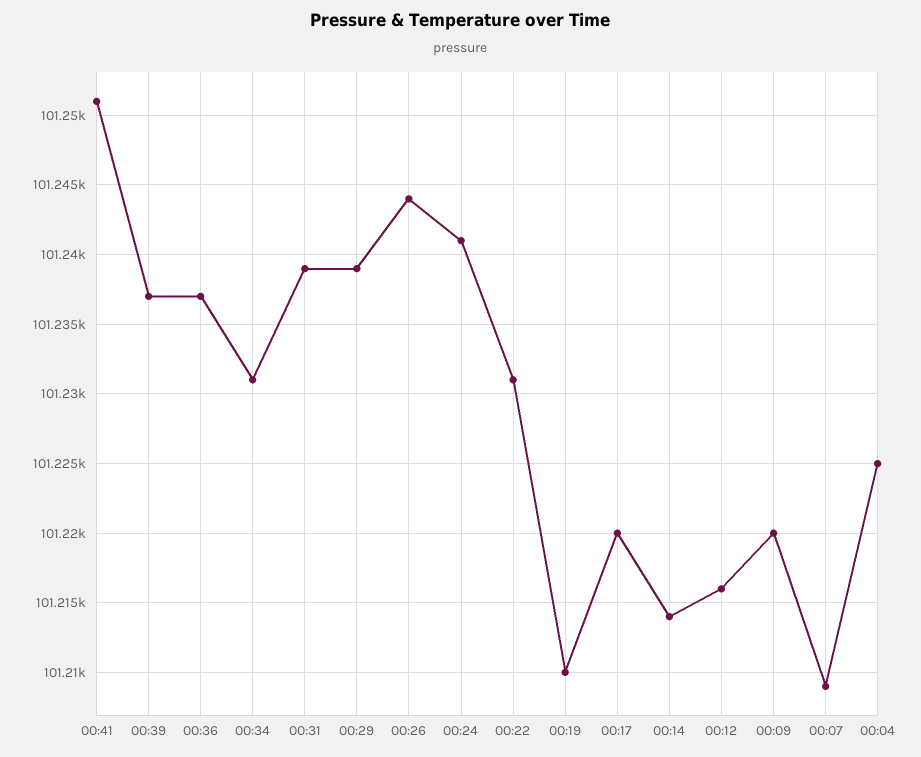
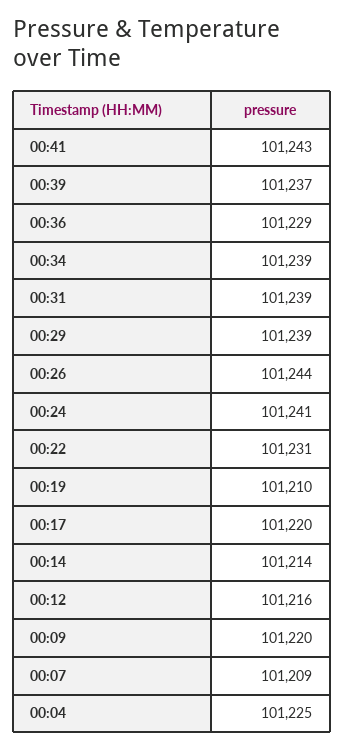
  {
-   "00:41": 101251,
+   "00:41": 101243,
    "00:39": 101237,
-   "00:36": 101237,
+   "00:36": 101229,
-   "00:34": 101231,
+   "00:34": 101239,
    "00:31": 101239,
    "00:29": 101239,
    "00:26": 101244,
    "00:24": 101241,
    "00:22": 101231,
    "00:19": 101210,
    "00:17": 101220,
    "00:14": 101214,
    "00:12": 101216,
    "00:09": 101220,
    "00:07": 101209,
    "00:04": 101225
  }

